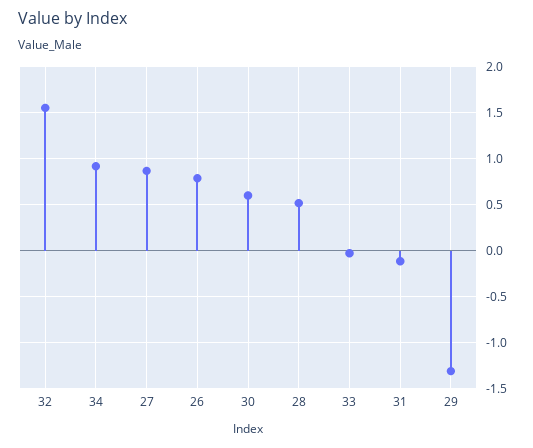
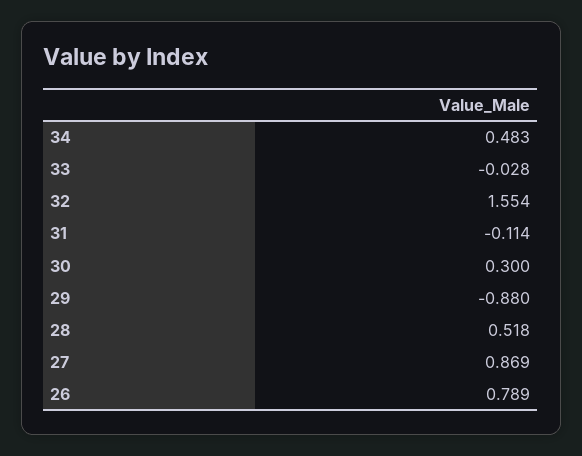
  {
    "32": 1.554,
-   "34": 0.9,
+   "34": 0.483,
    "27": 0.869,
    "26": 0.789,
-   "30": 0.6,
+   "30": 0.3,
    "28": 0.518,
    "33": -0.028,
    "31": -0.114,
-   "29": -1.3
+   "29": -0.88
  }

